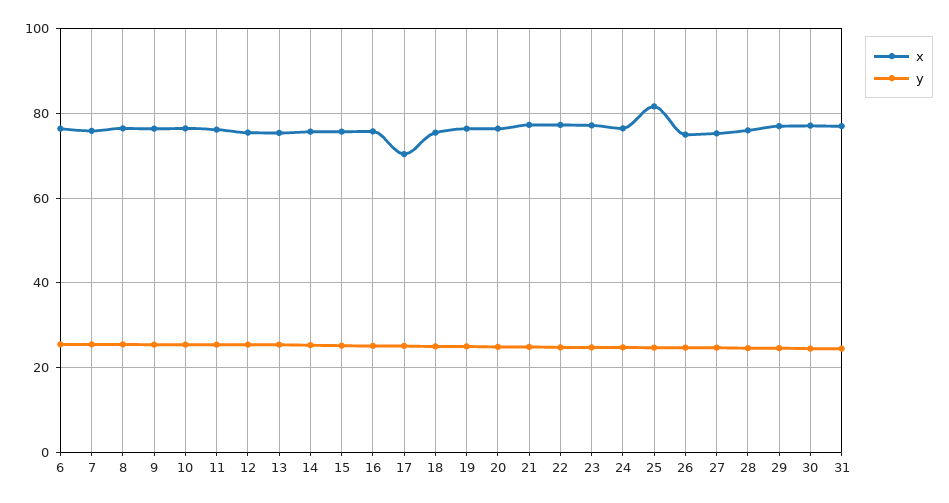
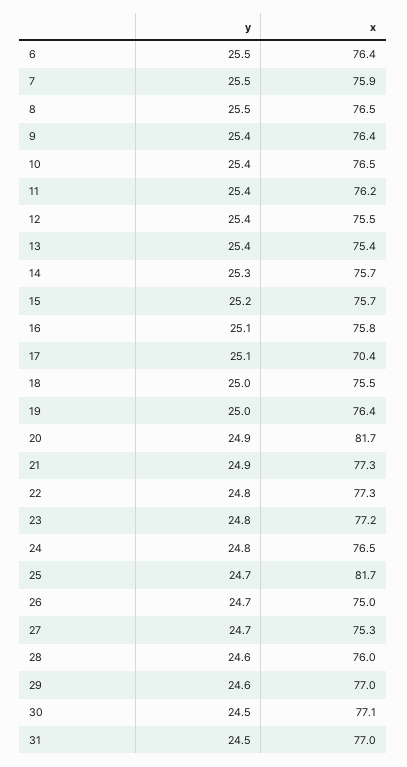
  {
    "x": {
      "6": 76.4,
      "7": 75.9,
      "8": 76.5,
      "9": 76.4,
      "10": 76.5,
      "11": 76.2,
      "12": 75.5,
      "13": 75.4,
      "14": 75.7,
      "15": 75.7,
      "16": 75.8,
      "17": 70.4,
      "18": 75.5,
      "19": 76.4,
-     "20": 76,
+     "20": 81.7,
      "21": 77.3,
      "22": 77.3,
      "23": 77.2,
      "24": 76.5,
      "25": 81.7,
      "26": 75,
      "27": 75.3,
      "28": 76,
      "29": 77,
      "30": 77.1,
      "31": 77
    },
    "y": {
      "6": 25.5,
      "7": 25.5,
      "8": 25.5,
      "9": 25.4,
      "10": 25.4,
      "11": 25.4,
      "12": 25.4,
      "13": 25.4,
      "14": 25.3,
      "15": 25.2,
      "16": 25.1,
      "17": 25.1,
      "18": 25,
      "19": 25,
      "20": 24.9,
      "21": 24.9,
      "22": 24.8,
      "23": 24.8,
      "24": 24.8,
      "25": 24.7,
      "26": 24.7,
      "27": 24.7,
      "28": 24.6,
      "29": 24.6,
      "30": 24.5,
      "31": 24.5
    }
  }

